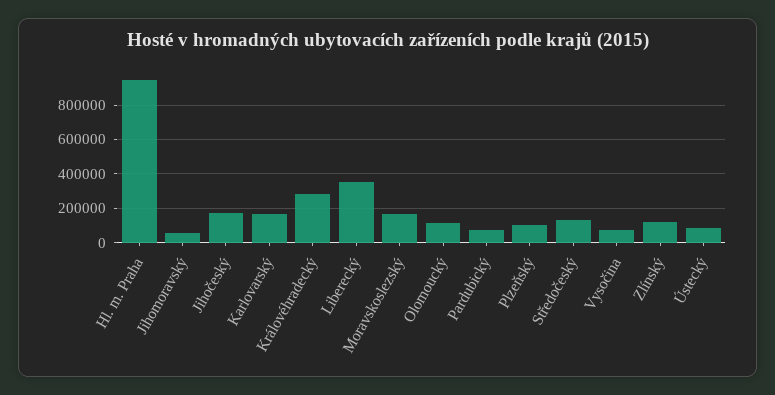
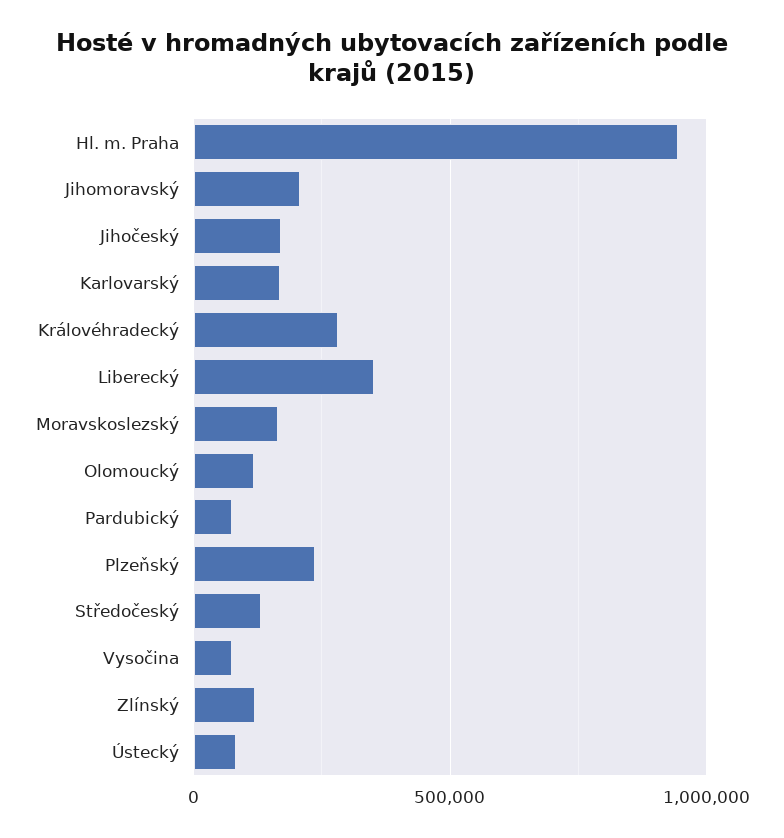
  {
    "Hl. m. Praha": 950000,
-   "Jihomoravský": 50000,
+   "Jihomoravský": 200000,
    "Jihočeský": 150000,
    "Karlovarský": 150000,
    "Královéhradecký": 300000,
    "Liberecký": 350000,
    "Moravskoslezský": 150000,
    "Olomoucký": 100000,
    "Pardubický": 50000,
-   "Plzeňský": 100000,
+   "Plzeňský": 250000,
    "Středočeský": 150000,
    "Vysočina": 50000,
    "Zlínský": 100000,
    "Ústecký": 100000
  }

